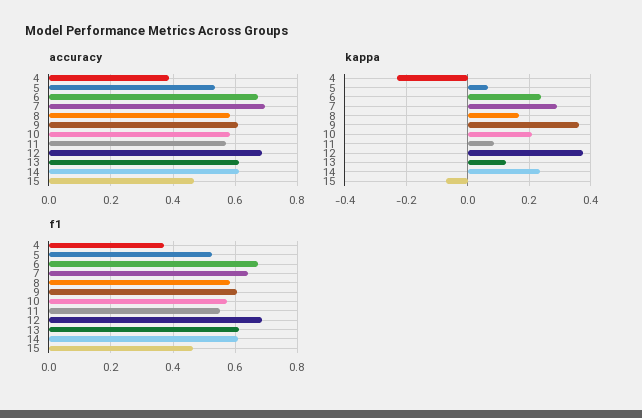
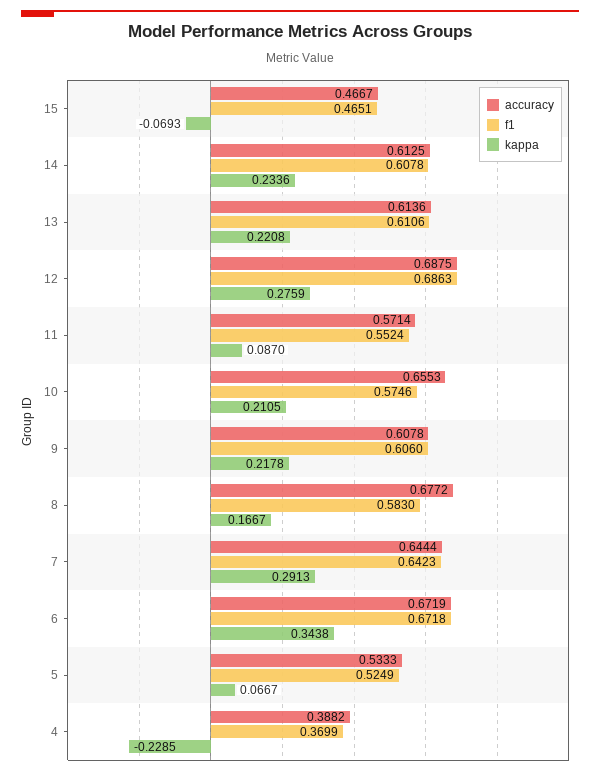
  {
    "accuracy": {
      "4": 0.3882,
      "5": 0.5333,
      "6": 0.6719,
-     "7": 0.7,
+     "7": 0.6444,
-     "8": 0.58,
+     "8": 0.6772,
      "9": 0.6078,
-     "10": 0.58,
+     "10": 0.6553,
      "11": 0.5714,
      "12": 0.6875,
      "13": 0.6136,
      "14": 0.6125,
      "15": 0.4667
    },
    "kappa": {
      "4": -0.2285,
      "5": 0.0667,
-     "6": 0.24,
+     "6": 0.3438,
      "7": 0.2913,
      "8": 0.1667,
-     "9": 0.36,
+     "9": 0.2178,
      "10": 0.2105,
      "11": 0.087,
-     "12": 0.38,
+     "12": 0.2759,
-     "13": 0.12,
+     "13": 0.2208,
      "14": 0.2336,
      "15": -0.0693
    },
    "f1": {
      "4": 0.3699,
      "5": 0.5249,
      "6": 0.6718,
      "7": 0.6423,
      "8": 0.583,
      "9": 0.606,
      "10": 0.5746,
      "11": 0.5524,
      "12": 0.6863,
      "13": 0.6106,
      "14": 0.6078,
      "15": 0.4651
    }
  }

